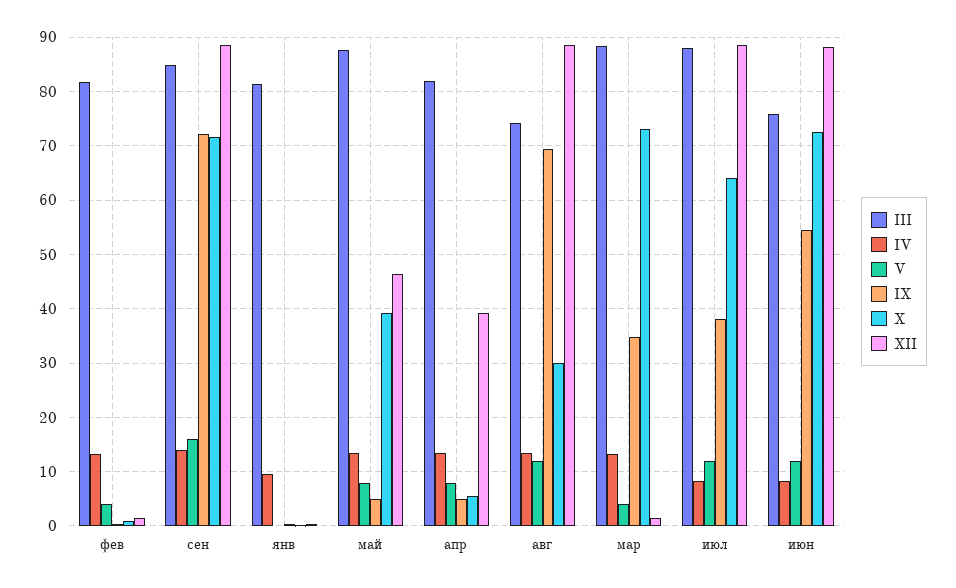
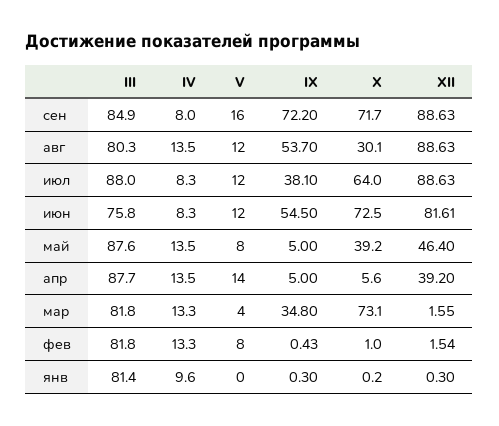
  {
    "III": {
      "фев": 81.8,
      "сен": 84.9,
      "янв": 81.4,
      "май": 87.6,
-     "апр": 82,
+     "апр": 87.7,
-     "авг": 74,
+     "авг": 80.3,
-     "мар": 88,
+     "мар": 81.8,
      "июл": 88,
      "июн": 75.8
    },
    "IV": {
      "фев": 13.3,
-     "сен": 14,
+     "сен": 8,
      "янв": 9.6,
      "май": 13.5,
      "апр": 13.5,
      "авг": 13.5,
      "мар": 13.3,
      "июл": 8.3,
      "июн": 8.3
    },
    "V": {
-     "фев": 4,
+     "фев": 8,
      "сен": 16,
      "янв": 0,
      "май": 8,
-     "апр": 8,
+     "апр": 14,
      "авг": 12,
      "мар": 4,
      "июл": 12,
      "июн": 12
    },
    "IX": {
      "фев": 0.43,
      "сен": 72.2,
      "янв": 0.3,
      "май": 5,
      "апр": 5,
-     "авг": 70,
+     "авг": 53.7,
      "мар": 34.8,
      "июл": 38.1,
      "июн": 54.5
    },
    "X": {
      "фев": 1,
      "сен": 71.7,
      "янв": 0.2,
      "май": 39.2,
      "апр": 5.6,
      "авг": 30.1,
      "мар": 73.1,
      "июл": 64,
      "июн": 72.5
    },
    "XII": {
      "фев": 1.54,
      "сен": 88.63,
      "янв": 0.3,
      "май": 46.4,
      "апр": 39.2,
      "авг": 88.63,
      "мар": 1.55,
      "июл": 88.63,
-     "июн": 88
+     "июн": 81.61
    }
  }

